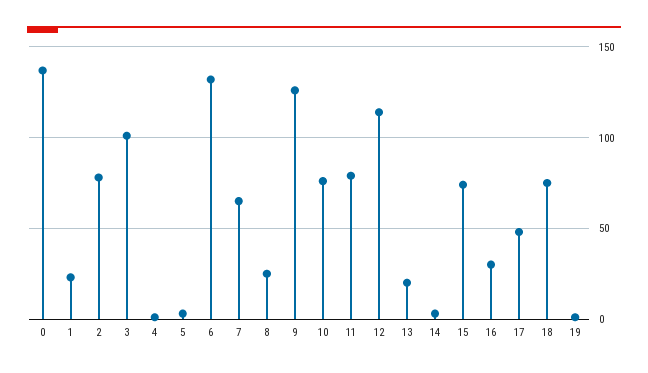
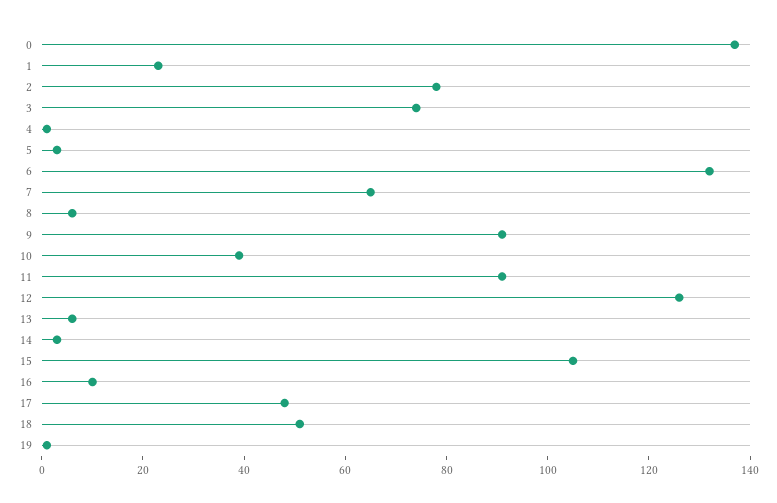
  {
    "0": 135,
    "1": 25,
    "2": 80,
-   "3": 100,
+   "3": 75,
    "4": 0,
    "5": 5,
    "6": 130,
    "7": 65,
-   "8": 25,
+   "8": 5,
-   "9": 125,
+   "9": 90,
-   "10": 75,
+   "10": 40,
-   "11": 80,
+   "11": 90,
-   "12": 115,
+   "12": 125,
-   "13": 20,
+   "13": 5,
    "14": 5,
-   "15": 75,
+   "15": 105,
-   "16": 30,
+   "16": 10,
    "17": 50,
-   "18": 75,
+   "18": 50,
    "19": 0
  }

